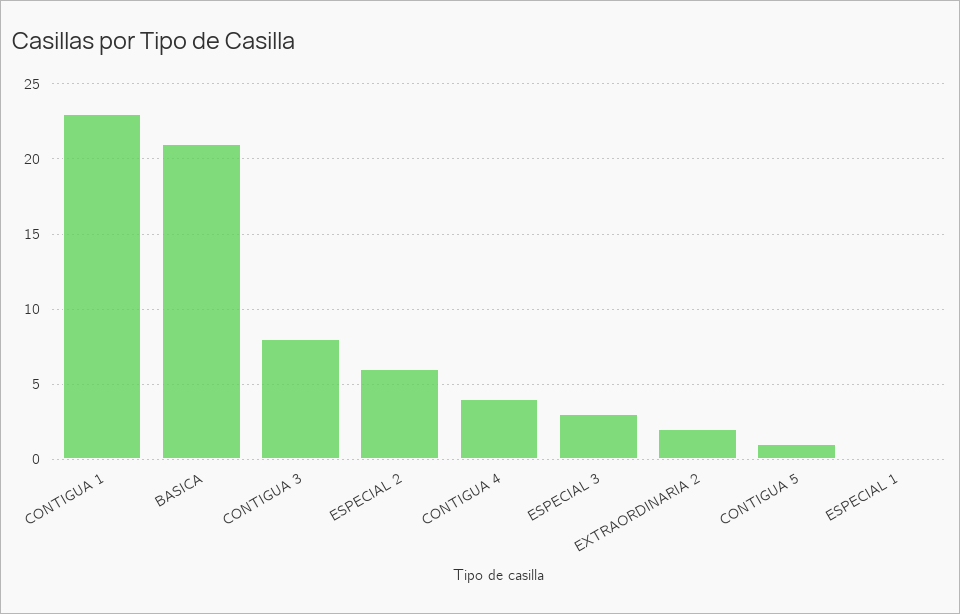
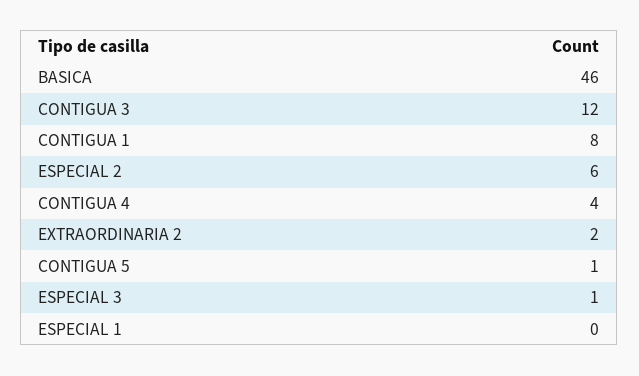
  {
-   "CONTIGUA 1": 23,
+   "CONTIGUA 1": 8,
-   "BASICA": 21,
+   "BASICA": 46,
-   "CONTIGUA 3": 8,
+   "CONTIGUA 3": 12,
    "ESPECIAL 2": 6,
    "CONTIGUA 4": 4,
-   "ESPECIAL 3": 3,
+   "ESPECIAL 3": 1,
    "EXTRAORDINARIA 2": 2,
    "CONTIGUA 5": 1,
    "ESPECIAL 1": 0
  }

